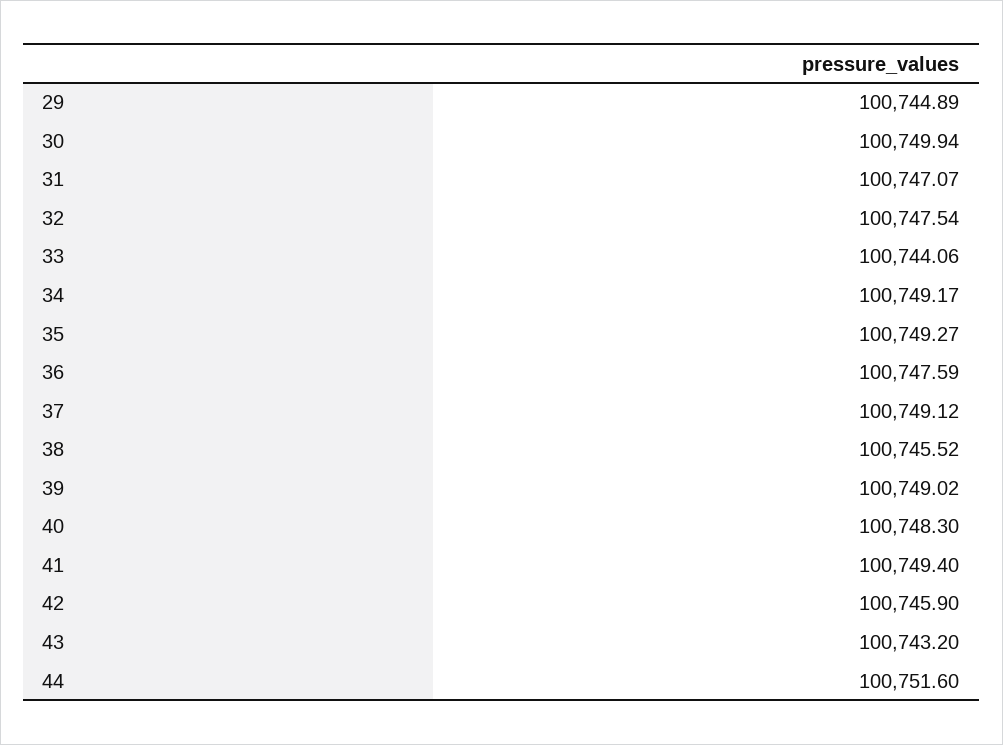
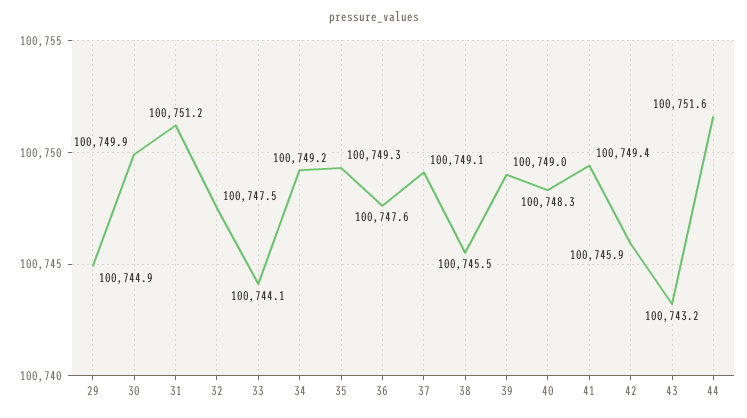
  {
    "29": 100744.89,
    "30": 100749.94,
-   "31": 100747.07,
+   "31": 100751.2,
    "32": 100747.54,
    "33": 100744.06,
    "34": 100749.17,
    "35": 100749.27,
    "36": 100747.59,
    "37": 100749.12,
    "38": 100745.52,
    "39": 100749.02,
    "40": 100748.3,
    "41": 100749.4,
    "42": 100745.9,
    "43": 100743.2,
    "44": 100751.6
  }

